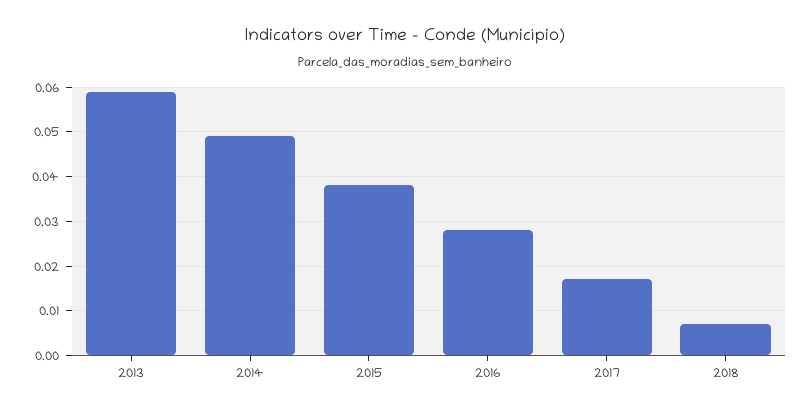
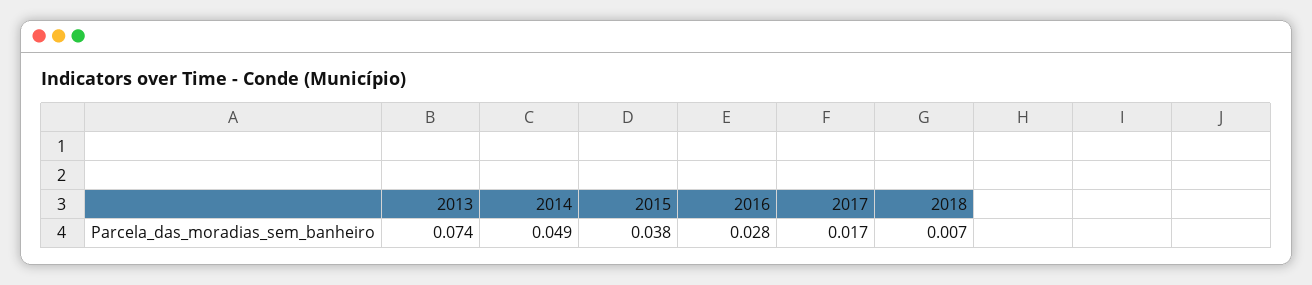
  {
-   "2013": 0.06,
+   "2013": 0.074,
    "2014": 0.049,
    "2015": 0.038,
    "2016": 0.028,
    "2017": 0.017,
    "2018": 0.007
  }

